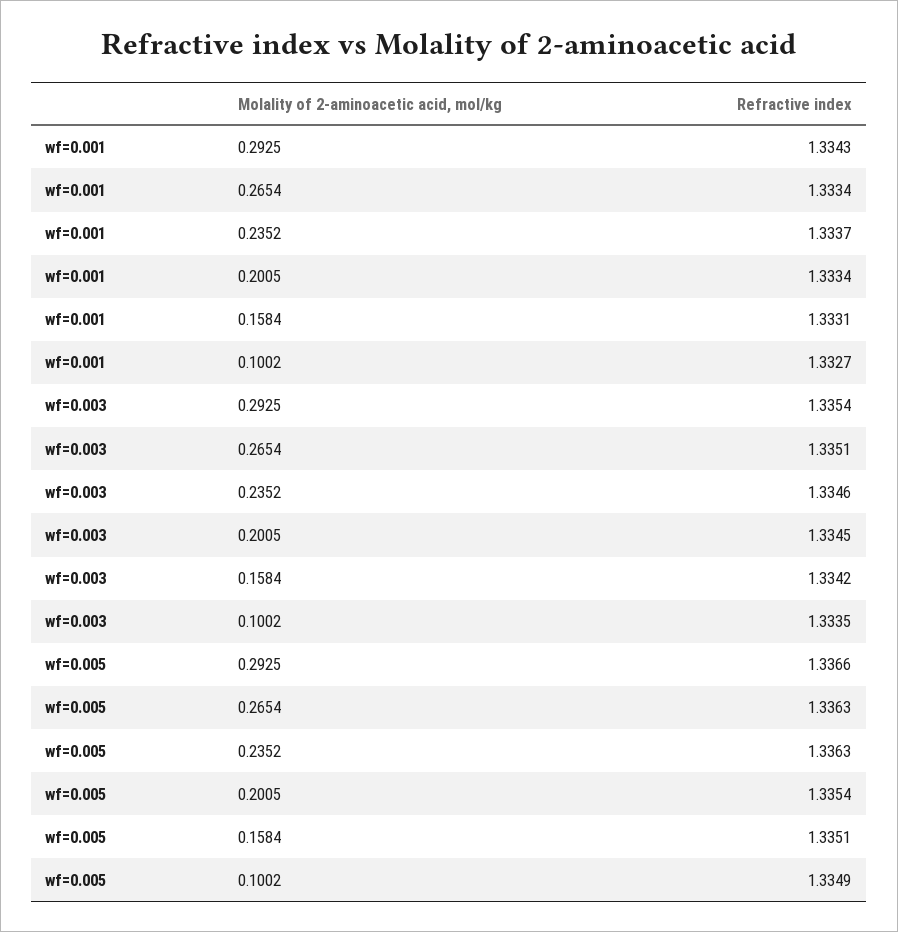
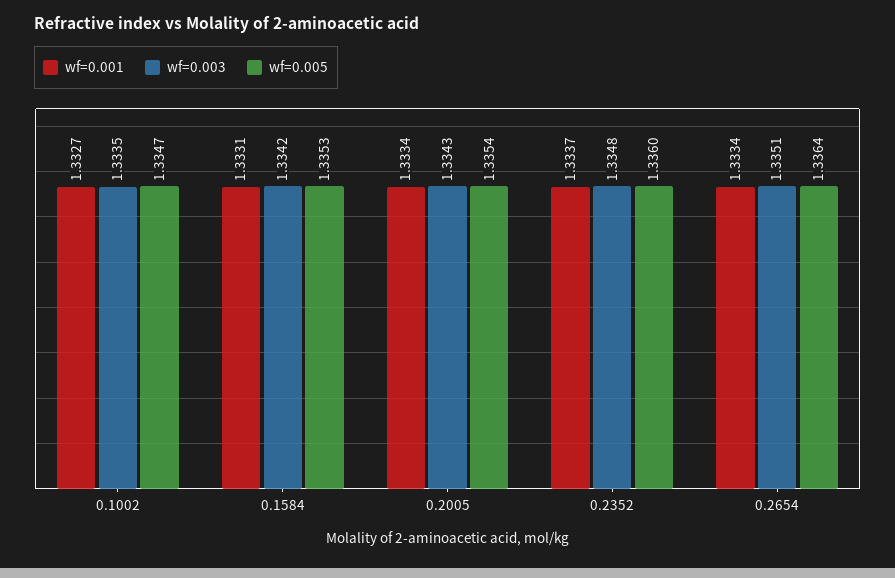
  {
    "wf=0.001": {
-     "0.2925": 1.3343,
      "0.2654": 1.3334,
      "0.2352": 1.3337,
      "0.2005": 1.3334,
      "0.1584": 1.3331,
      "0.1002": 1.3327
    },
    "wf=0.003": {
-     "0.2925": 1.3354,
      "0.2654": 1.3351,
-     "0.2352": 1.3346,
+     "0.2352": 1.3348,
-     "0.2005": 1.3345,
+     "0.2005": 1.3343,
      "0.1584": 1.3342,
      "0.1002": 1.3335
    },
    "wf=0.005": {
-     "0.2925": 1.3366,
-     "0.2654": 1.3363,
+     "0.2654": 1.3364,
-     "0.2352": 1.3363,
+     "0.2352": 1.336,
      "0.2005": 1.3354,
-     "0.1584": 1.3351,
+     "0.1584": 1.3353,
-     "0.1002": 1.3349
+     "0.1002": 1.3347
    }
  }

